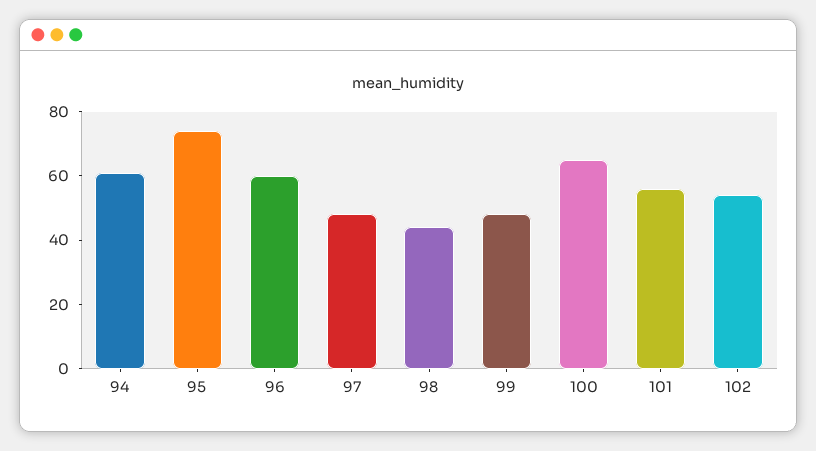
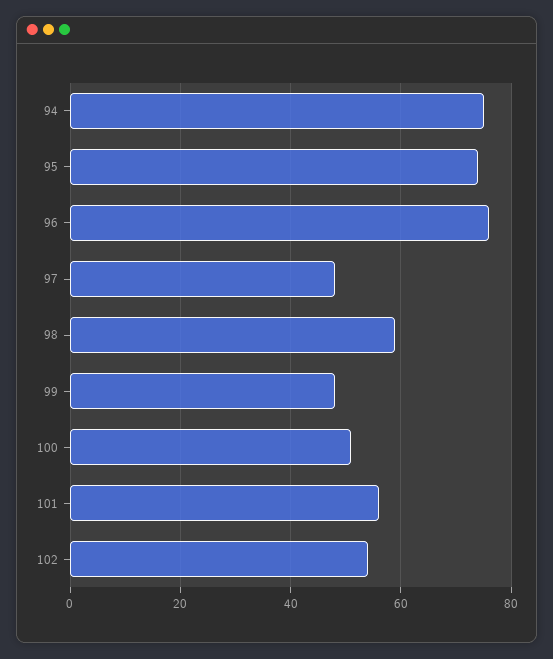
  {
-   "94": 60,
+   "94": 75,
    "95": 75,
-   "96": 60,
+   "96": 75,
    "97": 50,
-   "98": 45,
+   "98": 60,
    "99": 50,
-   "100": 65,
+   "100": 50,
    "101": 55,
    "102": 55
  }

